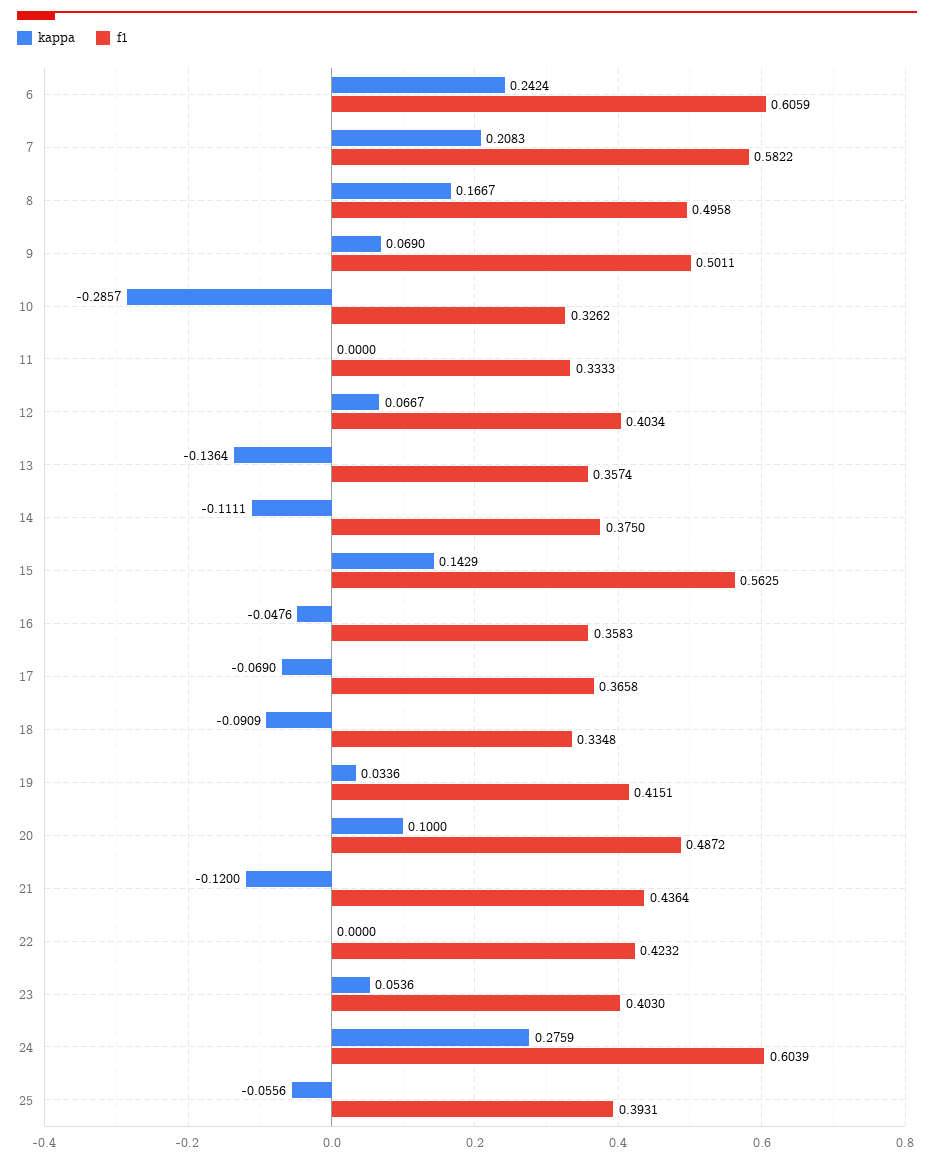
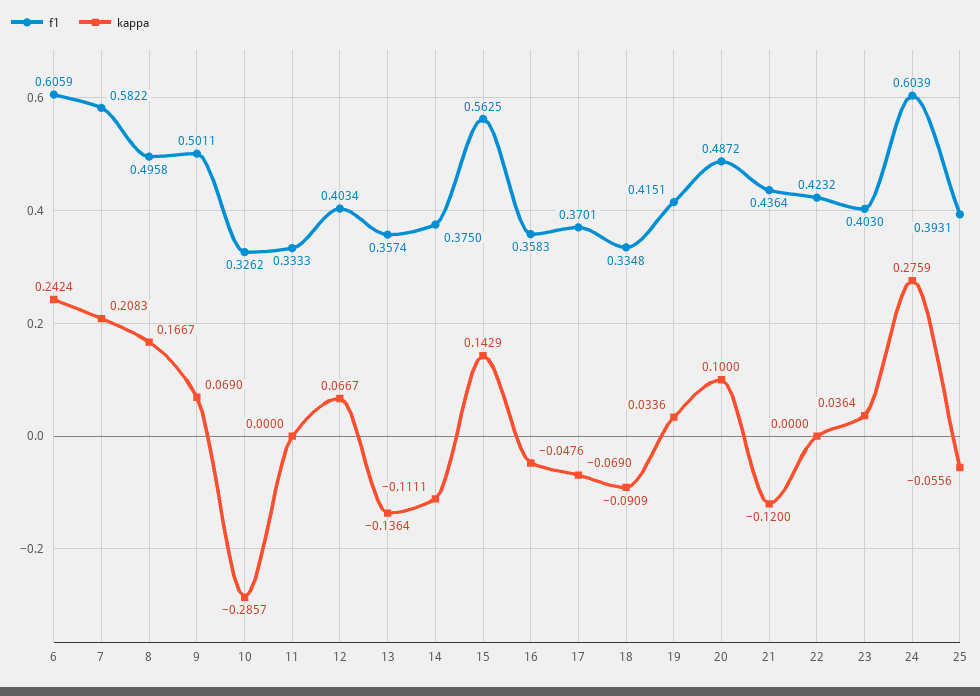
  {
    "kappa": {
      "6": 0.2424,
      "7": 0.2083,
      "8": 0.1667,
      "9": 0.069,
      "10": -0.2857,
      "11": 0,
      "12": 0.0667,
      "13": -0.1364,
      "14": -0.1111,
      "15": 0.1429,
      "16": -0.0476,
      "17": -0.069,
      "18": -0.0909,
      "19": 0.0336,
      "20": 0.1,
      "21": -0.12,
      "22": 0,
-     "23": 0.0536,
+     "23": 0.0364,
      "24": 0.2759,
      "25": -0.0556
    },
    "f1": {
      "6": 0.6059,
      "7": 0.5822,
      "8": 0.4958,
      "9": 0.5011,
      "10": 0.3262,
      "11": 0.3333,
      "12": 0.4034,
      "13": 0.3574,
      "14": 0.375,
      "15": 0.5625,
      "16": 0.3583,
-     "17": 0.3658,
+     "17": 0.3701,
      "18": 0.3348,
      "19": 0.4151,
      "20": 0.4872,
      "21": 0.4364,
      "22": 0.4232,
      "23": 0.403,
      "24": 0.6039,
      "25": 0.3931
    }
  }

